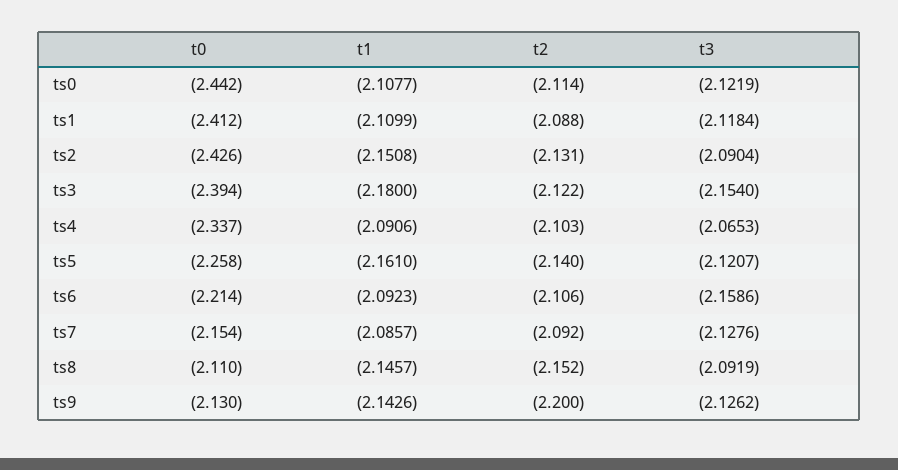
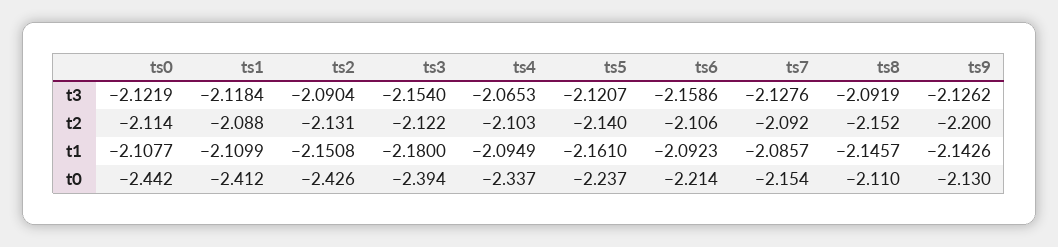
  {
    "t0": {
      "ts0": -2.442,
      "ts1": -2.412,
      "ts2": -2.426,
      "ts3": -2.394,
      "ts4": -2.337,
-     "ts5": -2.258,
+     "ts5": -2.237,
      "ts6": -2.214,
      "ts7": -2.154,
      "ts8": -2.11,
      "ts9": -2.13
    },
    "t1": {
      "ts0": -2.1077,
      "ts1": -2.1099,
      "ts2": -2.1508,
      "ts3": -2.18,
-     "ts4": -2.0906,
+     "ts4": -2.0949,
      "ts5": -2.161,
      "ts6": -2.0923,
      "ts7": -2.0857,
      "ts8": -2.1457,
      "ts9": -2.1426
    },
    "t2": {
      "ts0": -2.114,
      "ts1": -2.088,
      "ts2": -2.131,
      "ts3": -2.122,
      "ts4": -2.103,
      "ts5": -2.14,
      "ts6": -2.106,
      "ts7": -2.092,
      "ts8": -2.152,
      "ts9": -2.2
    },
    "t3": {
      "ts0": -2.1219,
      "ts1": -2.1184,
      "ts2": -2.0904,
      "ts3": -2.154,
      "ts4": -2.0653,
      "ts5": -2.1207,
      "ts6": -2.1586,
      "ts7": -2.1276,
      "ts8": -2.0919,
      "ts9": -2.1262
    }
  }

